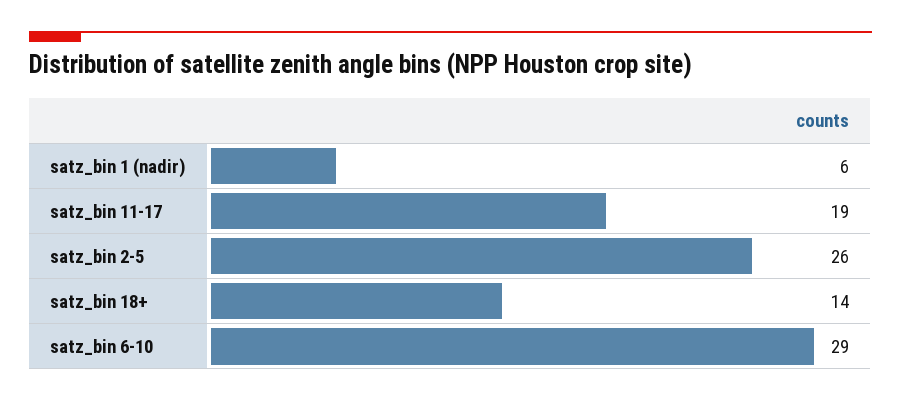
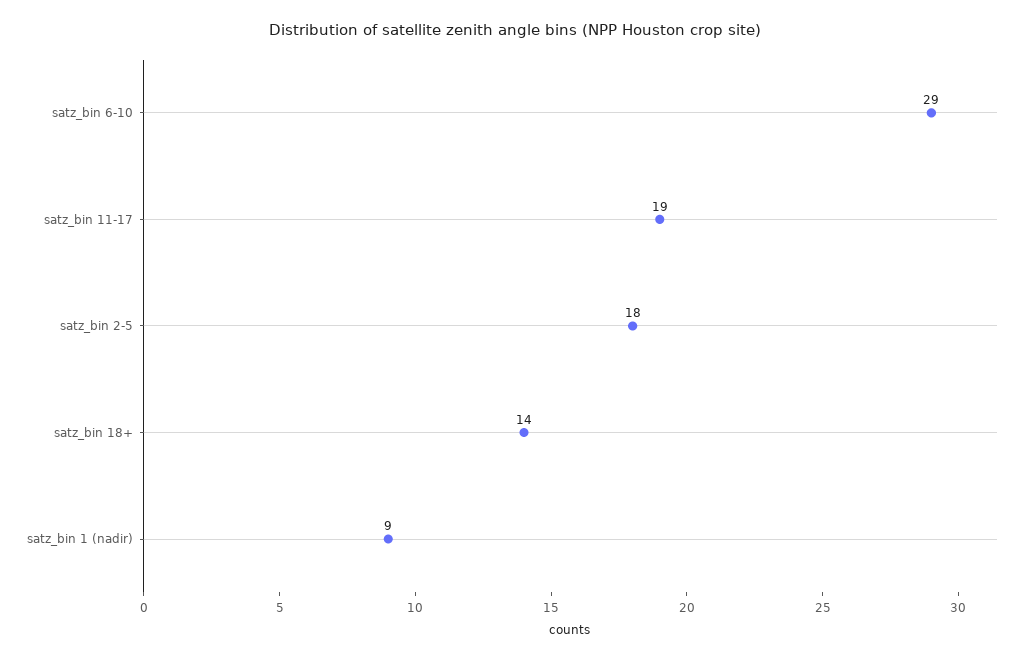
  {
-   "satz_bin 1 (nadir)": 6,
+   "satz_bin 1 (nadir)": 9,
    "satz_bin 11-17": 19,
-   "satz_bin 2-5": 26,
+   "satz_bin 2-5": 18,
    "satz_bin 18+": 14,
    "satz_bin 6-10": 29
  }

